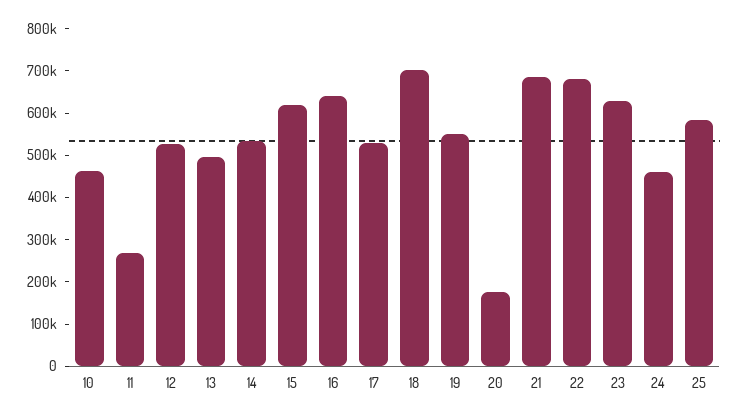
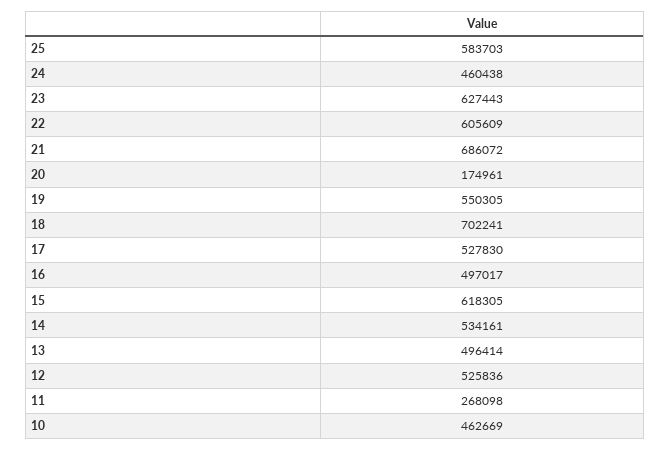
  {
    "10": 462669,
    "11": 268098,
    "12": 525836,
    "13": 496414,
    "14": 534161,
    "15": 618305,
-   "16": 640000,
+   "16": 497017,
    "17": 527830,
    "18": 702241,
    "19": 550305,
    "20": 174961,
    "21": 686072,
-   "22": 680000,
+   "22": 605609,
    "23": 627443,
    "24": 460438,
    "25": 583703
  }

